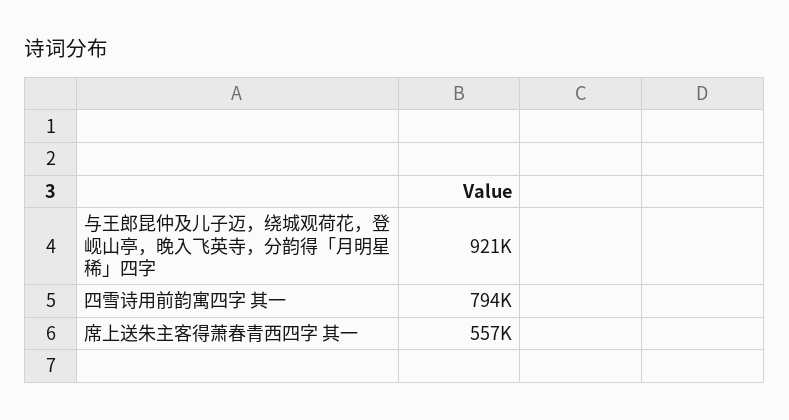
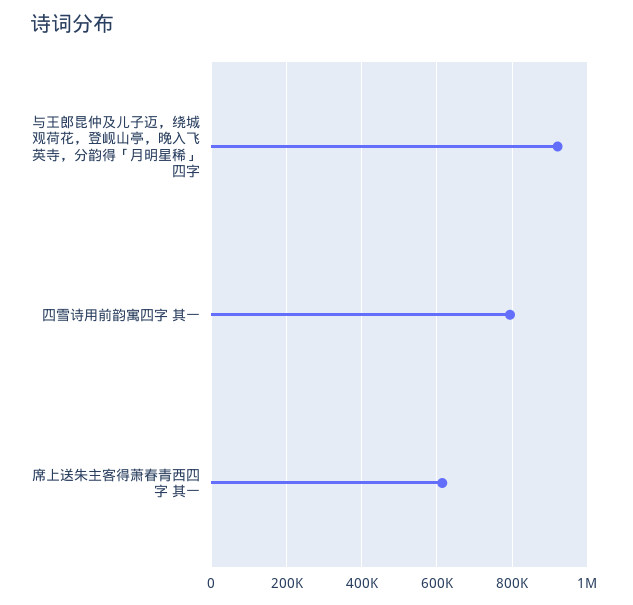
  {
    "与王郎昆仲及儿子迈，绕城观荷花，登岘山亭，晚入飞英寺，分韵得「月明星稀」四字": 921000,
    "四雪诗用前韵寓四字 其一": 794000,
-   "席上送朱主客得萧春青西四字 其一": 557000
+   "席上送朱主客得萧春青西四字 其一": 620000
  }

